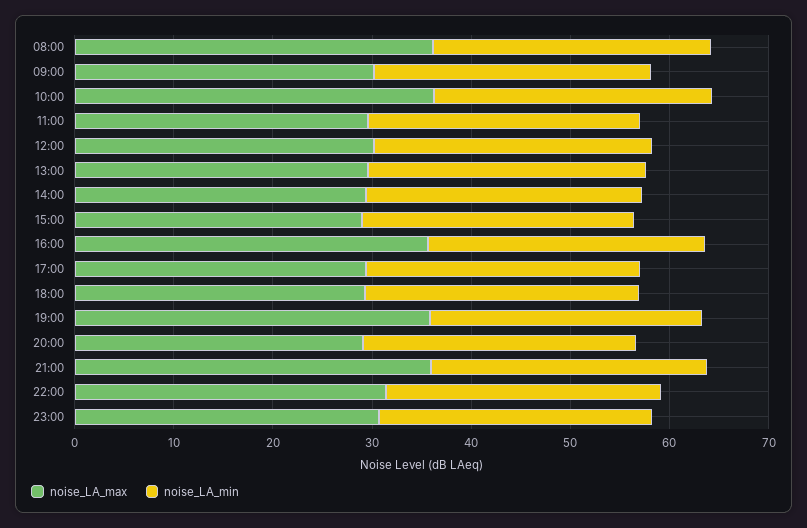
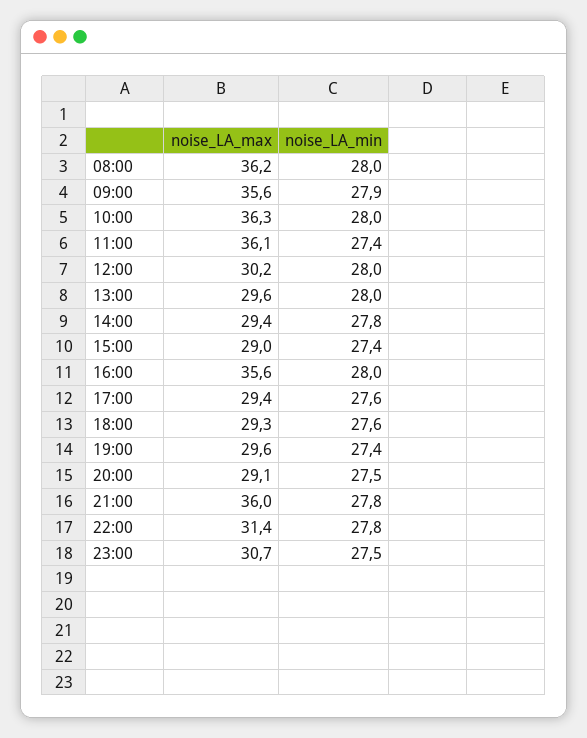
  {
    "noise_LA_max": {
      "08:00": 36.2,
-     "09:00": 30,
+     "09:00": 35.6,
      "10:00": 36.3,
-     "11:00": 30,
+     "11:00": 36.1,
      "12:00": 30.2,
      "13:00": 29.6,
      "14:00": 29.4,
      "15:00": 29,
      "16:00": 35.6,
      "17:00": 29.4,
      "18:00": 29.3,
-     "19:00": 36,
+     "19:00": 29.6,
      "20:00": 29.1,
      "21:00": 36,
      "22:00": 31.4,
      "23:00": 30.7
    },
    "noise_LA_min": {
      "08:00": 28,
      "09:00": 27.9,
      "10:00": 28,
      "11:00": 27.4,
      "12:00": 28,
      "13:00": 28,
      "14:00": 27.8,
      "15:00": 27.4,
      "16:00": 28,
      "17:00": 27.6,
      "18:00": 27.6,
      "19:00": 27.4,
      "20:00": 27.5,
      "21:00": 27.8,
      "22:00": 27.8,
      "23:00": 27.5
    }
  }

